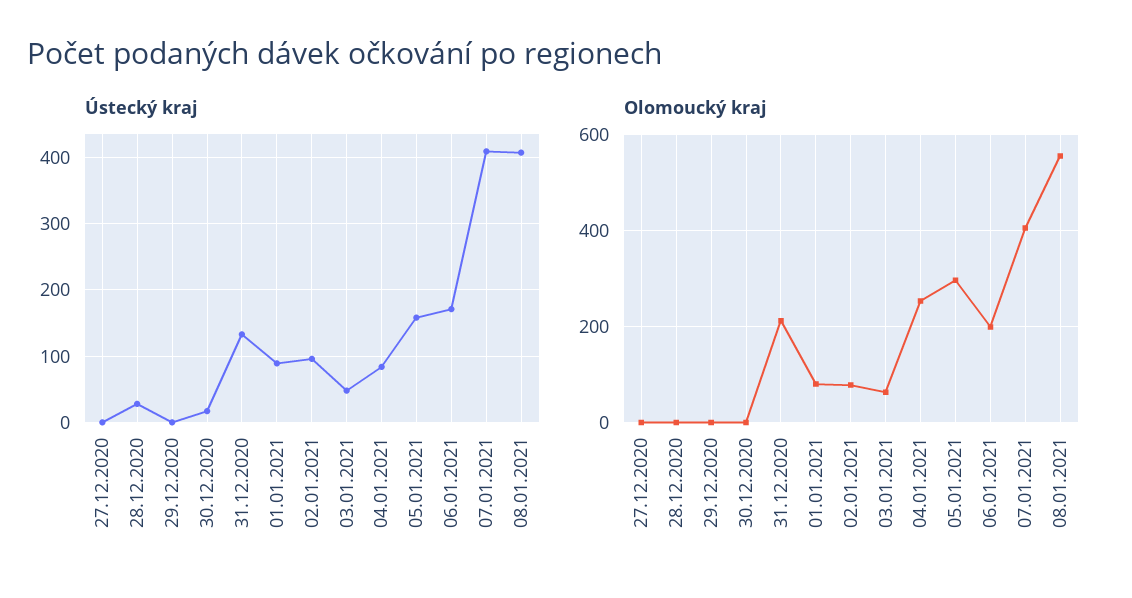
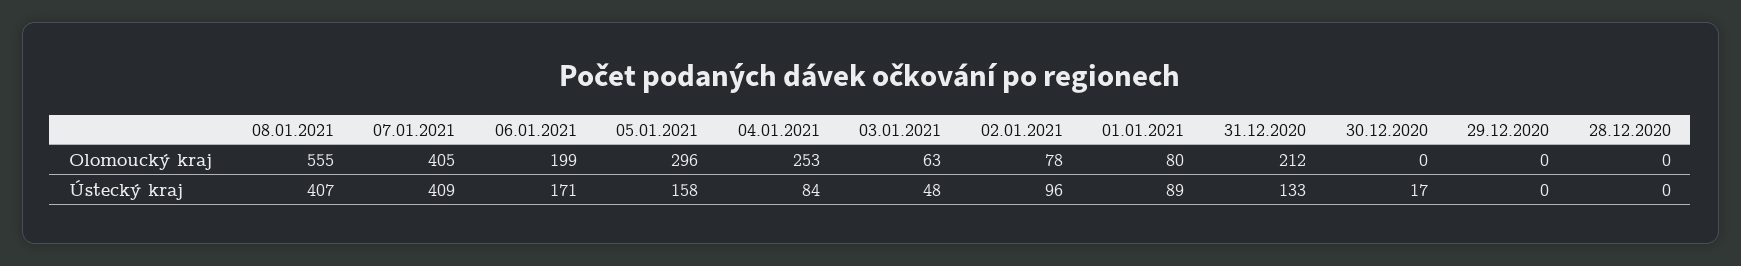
  {
    "Ústecký kraj": {
-     "27.12.2020": 0,
-     "28.12.2020": 30,
+     "28.12.2020": 0,
      "29.12.2020": 0,
      "30.12.2020": 17,
      "31.12.2020": 133,
      "01.01.2021": 89,
      "02.01.2021": 96,
      "03.01.2021": 48,
      "04.01.2021": 84,
      "05.01.2021": 158,
      "06.01.2021": 171,
      "07.01.2021": 409,
      "08.01.2021": 407
    },
    "Olomoucký kraj": {
-     "27.12.2020": 0,
      "28.12.2020": 0,
      "29.12.2020": 0,
      "30.12.2020": 0,
      "31.12.2020": 212,
      "01.01.2021": 80,
      "02.01.2021": 78,
      "03.01.2021": 63,
      "04.01.2021": 253,
      "05.01.2021": 296,
      "06.01.2021": 199,
      "07.01.2021": 405,
      "08.01.2021": 555
    }
  }

